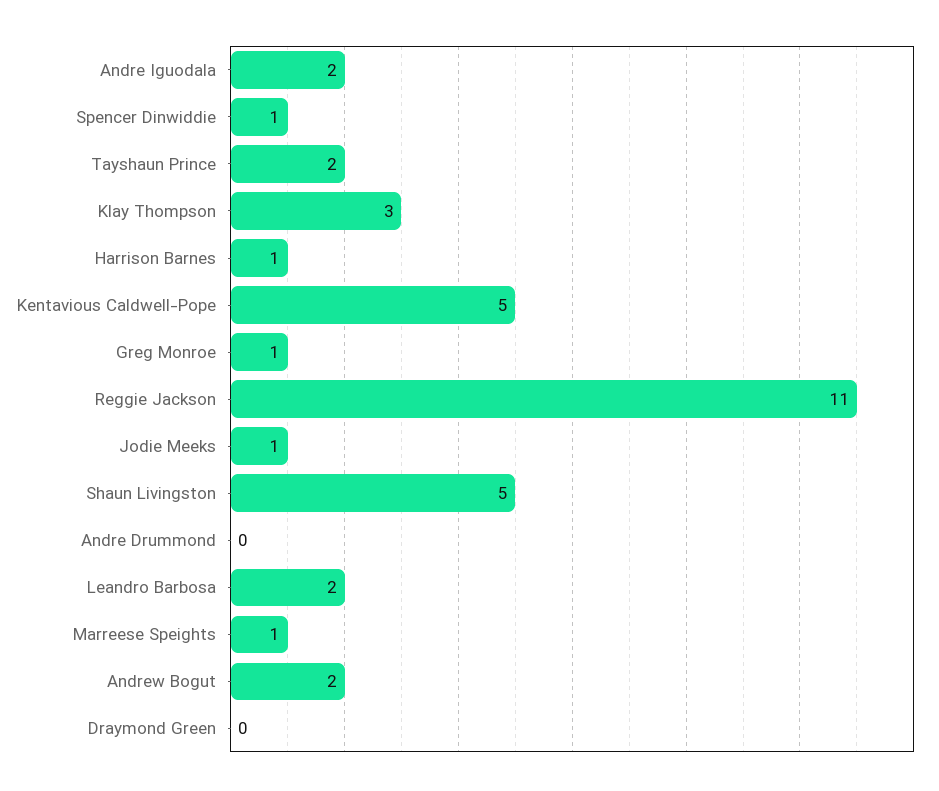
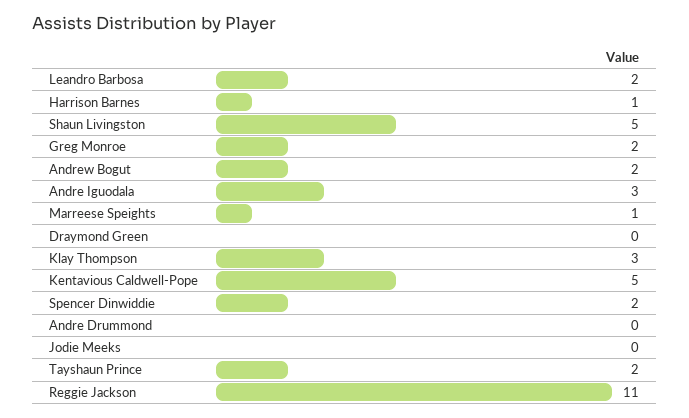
  {
-   "Andre Iguodala": 2,
+   "Andre Iguodala": 3,
-   "Spencer Dinwiddie": 1,
+   "Spencer Dinwiddie": 2,
    "Tayshaun Prince": 2,
    "Klay Thompson": 3,
    "Harrison Barnes": 1,
    "Kentavious Caldwell-Pope": 5,
-   "Greg Monroe": 1,
+   "Greg Monroe": 2,
    "Reggie Jackson": 11,
-   "Jodie Meeks": 1,
+   "Jodie Meeks": 0,
    "Shaun Livingston": 5,
    "Andre Drummond": 0,
    "Leandro Barbosa": 2,
    "Marreese Speights": 1,
    "Andrew Bogut": 2,
    "Draymond Green": 0
  }

